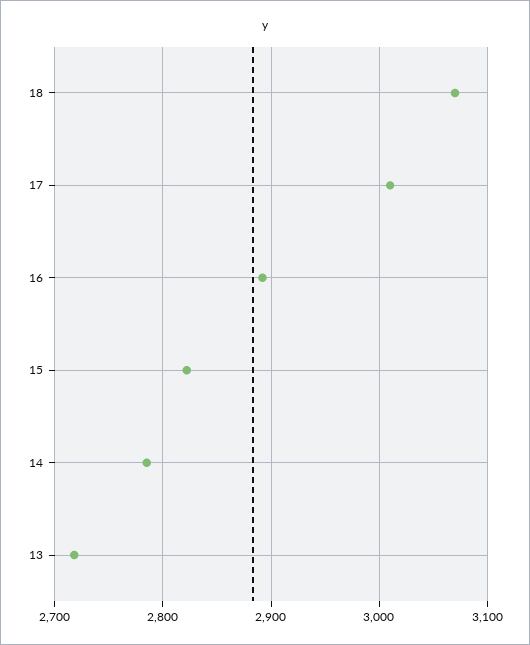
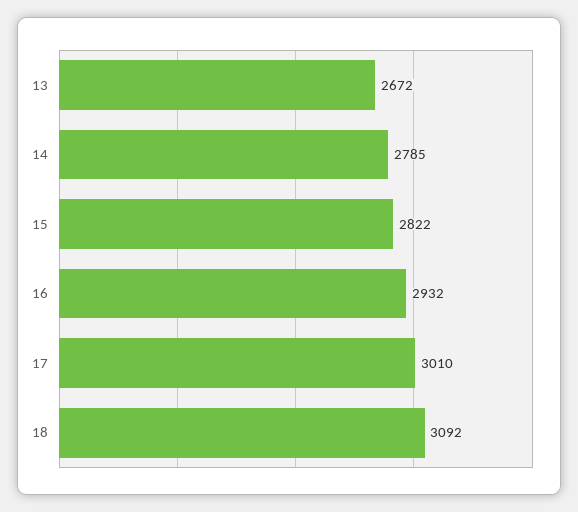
  {
-   "18": 3070,
+   "18": 3092,
    "17": 3010,
-   "16": 2890,
+   "16": 2932,
    "15": 2822,
    "14": 2785,
-   "13": 2720
+   "13": 2672
  }

